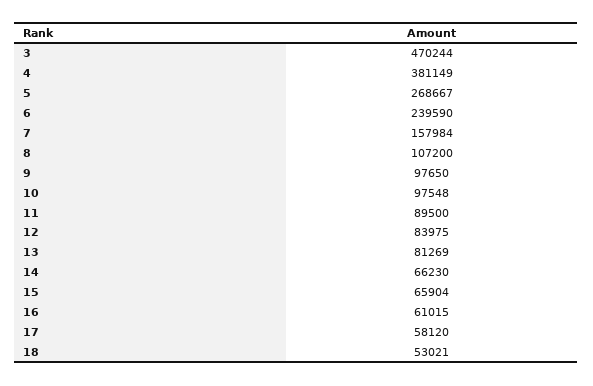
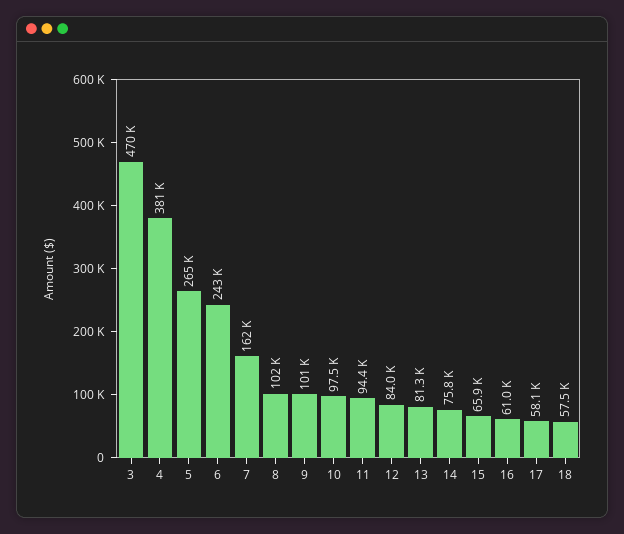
  {
    "3": 470244,
    "4": 381149,
-   "5": 268667,
+   "5": 265000,
-   "6": 239590,
+   "6": 243000,
-   "7": 157984,
+   "7": 162000,
-   "8": 107200,
+   "8": 102000,
-   "9": 97650,
+   "9": 101000,
    "10": 97548,
-   "11": 89500,
+   "11": 94400,
    "12": 83975,
    "13": 81269,
-   "14": 66230,
+   "14": 75800,
    "15": 65904,
    "16": 61015,
    "17": 58120,
-   "18": 53021
+   "18": 57500
  }

